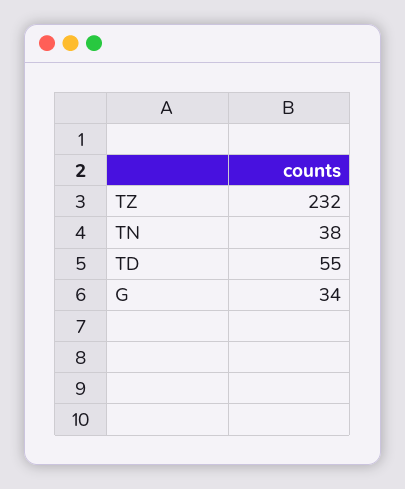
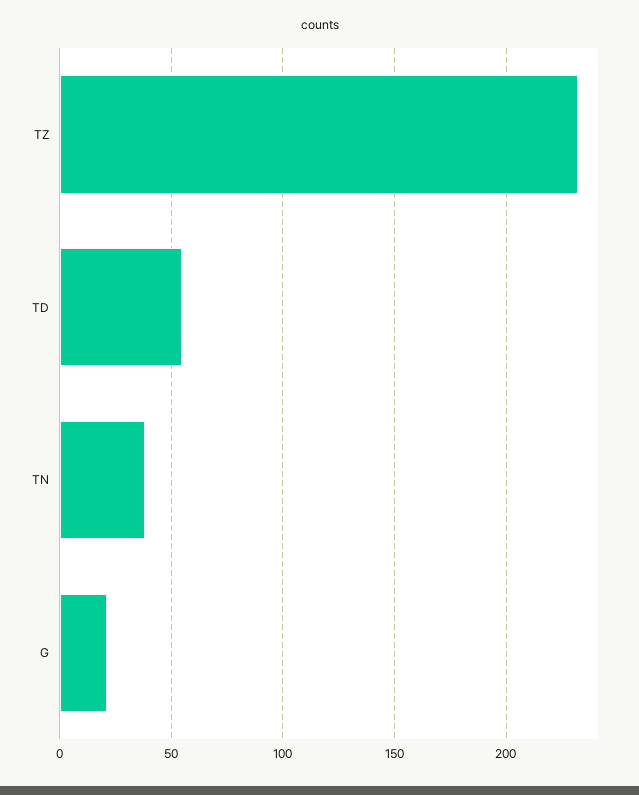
  {
    "TZ": 232,
    "TN": 38,
    "TD": 55,
-   "G": 34
+   "G": 20
  }

